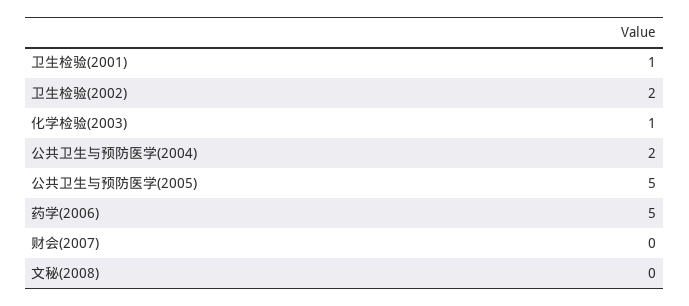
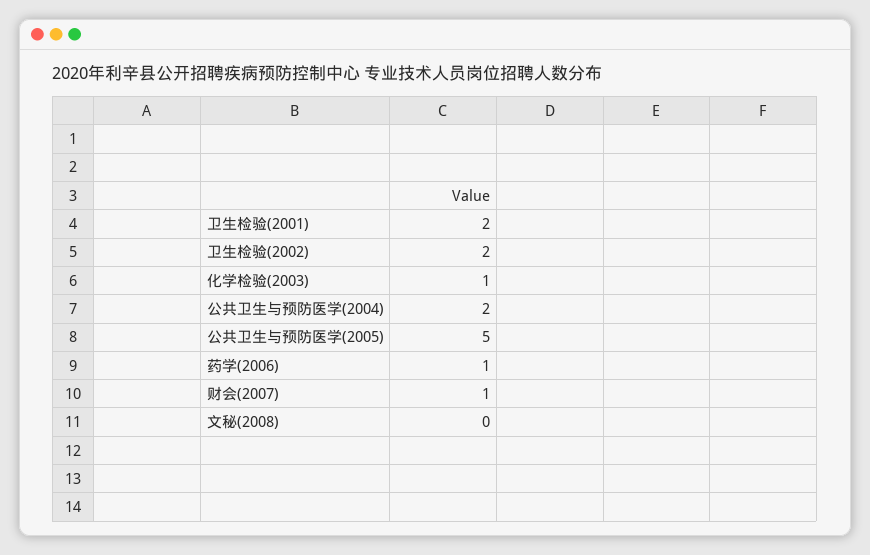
  {
-   "卫生检验(2001)": 1,
+   "卫生检验(2001)": 2,
    "卫生检验(2002)": 2,
    "化学检验(2003)": 1,
    "公共卫生与预防医学(2004)": 2,
    "公共卫生与预防医学(2005)": 5,
-   "药学(2006)": 5,
+   "药学(2006)": 1,
-   "财会(2007)": 0,
+   "财会(2007)": 1,
    "文秘(2008)": 0
  }

